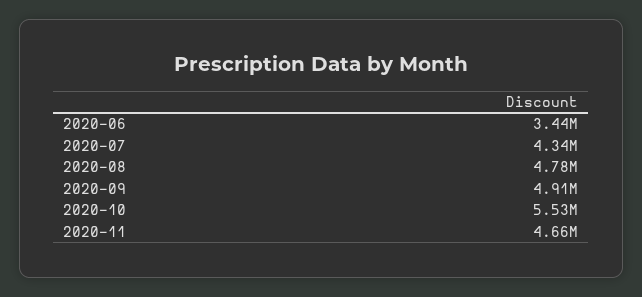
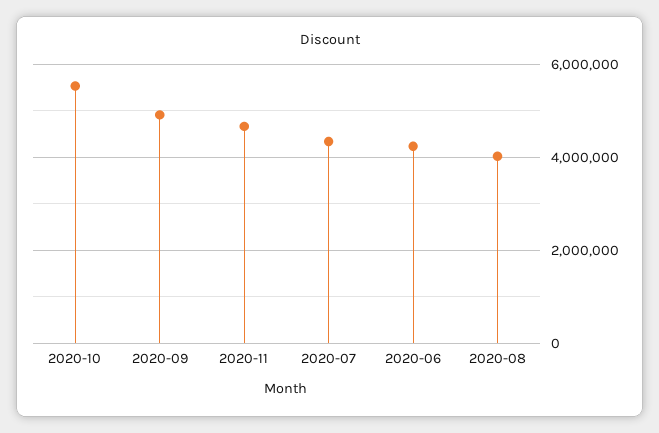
  {
-   "2020-06": 3440000,
+   "2020-06": 4200000,
    "2020-07": 4340000,
-   "2020-08": 4780000,
+   "2020-08": 4000000,
    "2020-09": 4910000,
    "2020-10": 5530000,
    "2020-11": 4660000
  }

